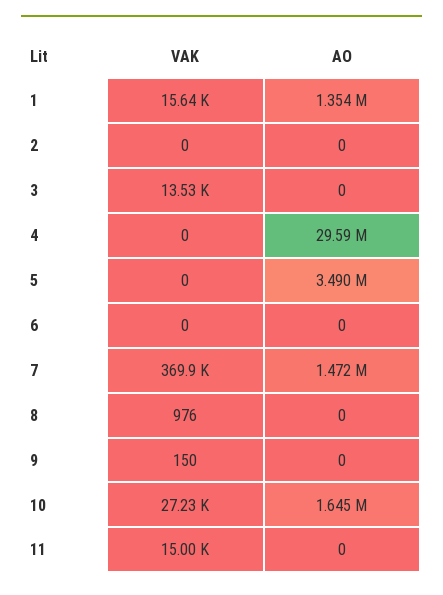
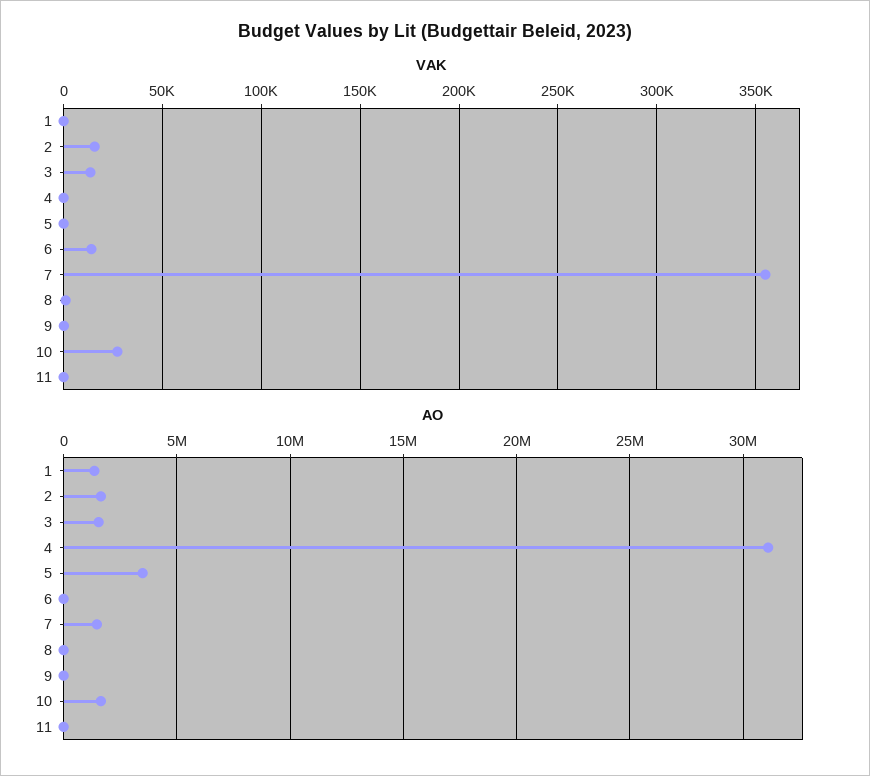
  {
    "VAK": {
-     "1": 15640,
+     "1": 0,
-     "2": 0,
+     "2": 15000,
      "3": 13530,
      "4": 0,
      "5": 0,
-     "6": 0,
+     "6": 15000,
-     "7": 369900,
+     "7": 355000,
      "8": 976,
      "9": 150,
      "10": 27230,
-     "11": 15000
+     "11": 0
    },
    "AO": {
      "1": 1354000,
-     "2": 0,
+     "2": 1500000,
-     "3": 0,
+     "3": 1500000,
-     "4": 29590000,
+     "4": 31000000,
      "5": 3490000,
      "6": 0,
      "7": 1472000,
      "8": 0,
      "9": 0,
      "10": 1645000,
      "11": 0
    }
  }

